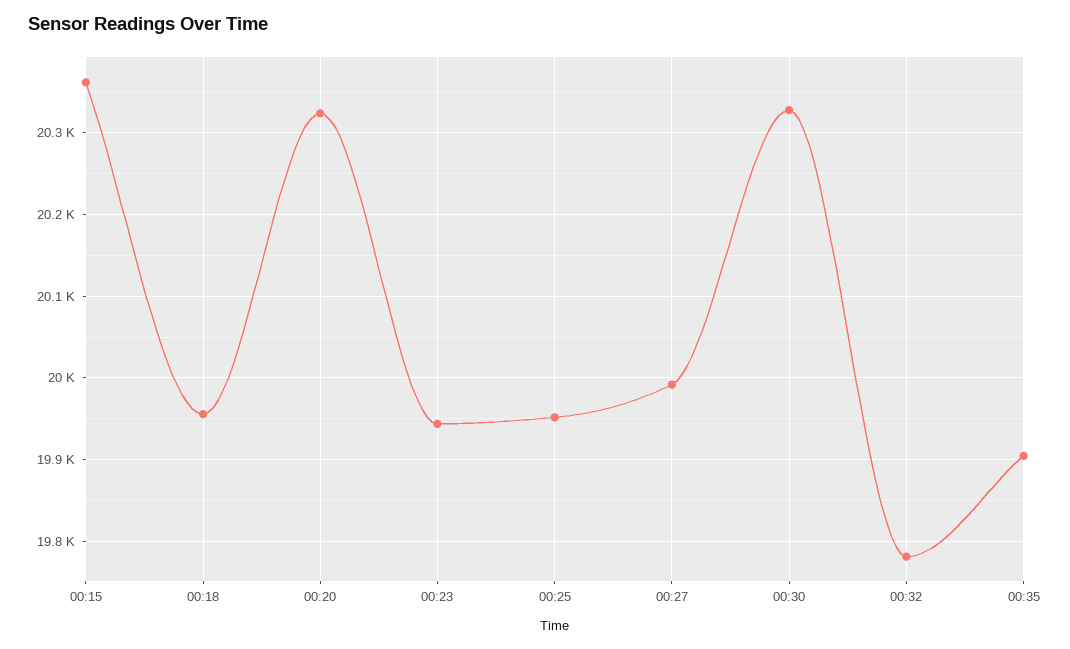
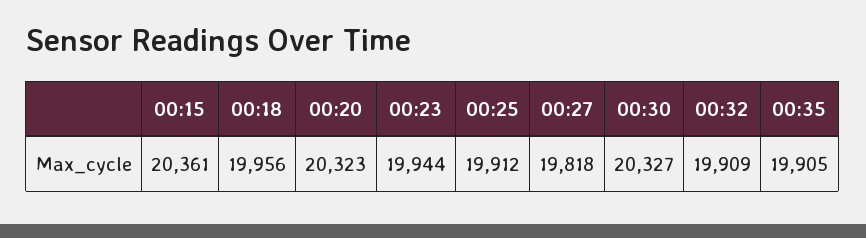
  {
    "00:15": 20361,
    "00:18": 19956,
    "00:20": 20323,
    "00:23": 19944,
-   "00:25": 19950,
+   "00:25": 19912,
-   "00:27": 19990,
+   "00:27": 19818,
    "00:30": 20327,
-   "00:32": 19780,
+   "00:32": 19909,
    "00:35": 19905
  }

